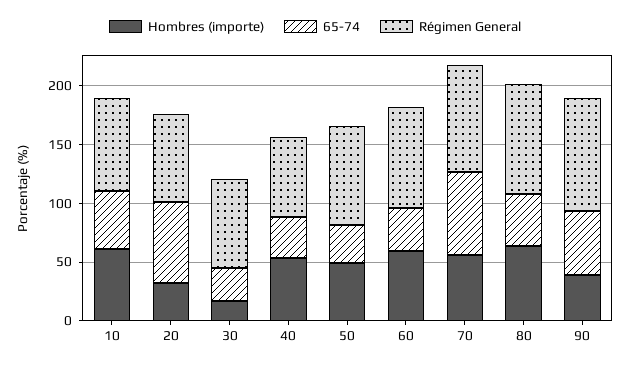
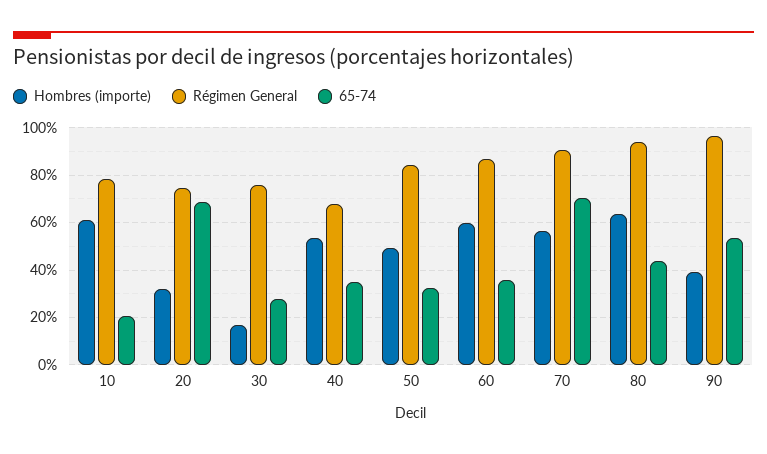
  {
    "Hombres (importe)": {
      "10": 60,
      "20": 30,
      "30": 15,
      "40": 55,
      "50": 50,
      "60": 60,
      "70": 55,
      "80": 65,
      "90": 40
    },
    "65-74": {
-     "10": 50,
+     "10": 20,
      "20": 70,
      "30": 30,
      "40": 35,
      "50": 30,
      "60": 35,
      "70": 70,
      "80": 45,
      "90": 55
    },
    "Régimen General": {
      "10": 80,
      "20": 75,
      "30": 75,
      "40": 70,
      "50": 85,
      "60": 85,
      "70": 90,
      "80": 95,
      "90": 95
    }
  }

